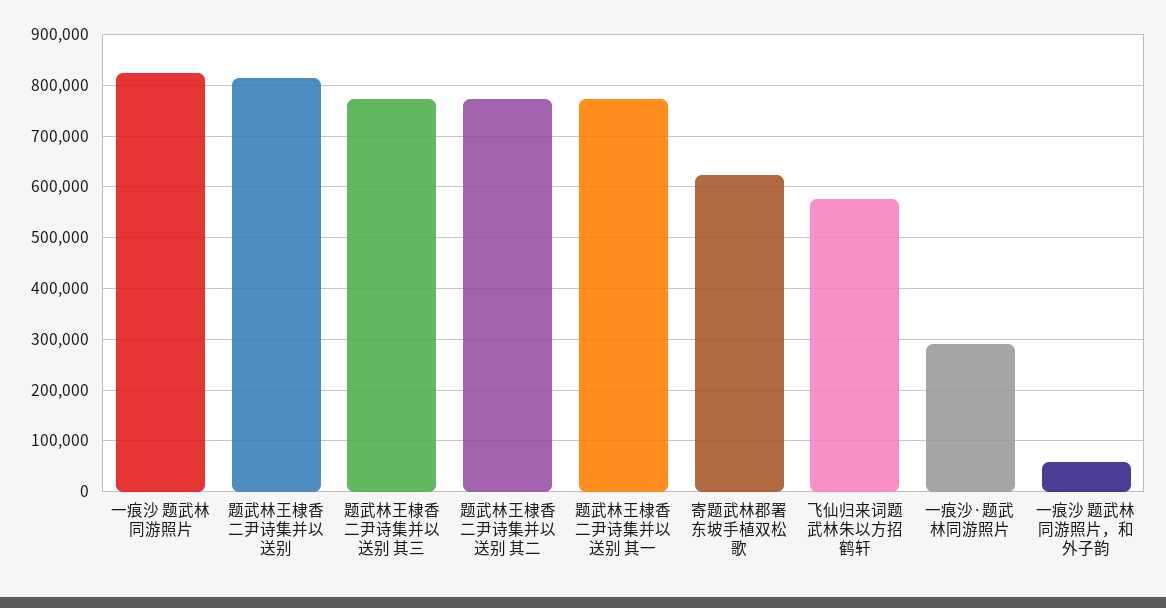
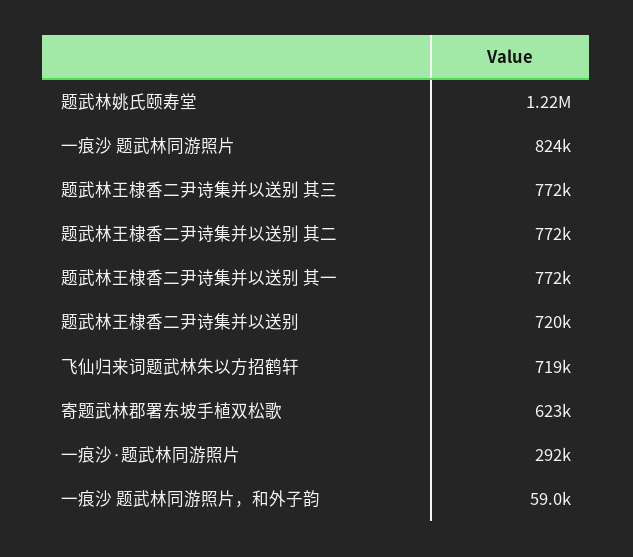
  {
    "一痕沙 题武林同游照片": 824000,
-   "题武林王棣香二尹诗集并以送别": 820000,
+   "题武林王棣香二尹诗集并以送别": 720000,
    "题武林王棣香二尹诗集并以送别 其三": 772000,
    "题武林王棣香二尹诗集并以送别 其二": 772000,
    "题武林王棣香二尹诗集并以送别 其一": 772000,
    "寄题武林郡署东坡手植双松歌": 623000,
-   "飞仙归来词题武林朱以方招鹤轩": 580000,
+   "飞仙归来词题武林朱以方招鹤轩": 719000,
    "一痕沙·题武林同游照片": 292000,
-   "一痕沙 题武林同游照片，和外子韵": 59000
+   "一痕沙 题武林同游照片，和外子韵": 59000,
+   "题武林姚氏颐寿堂": 1220000
  }

